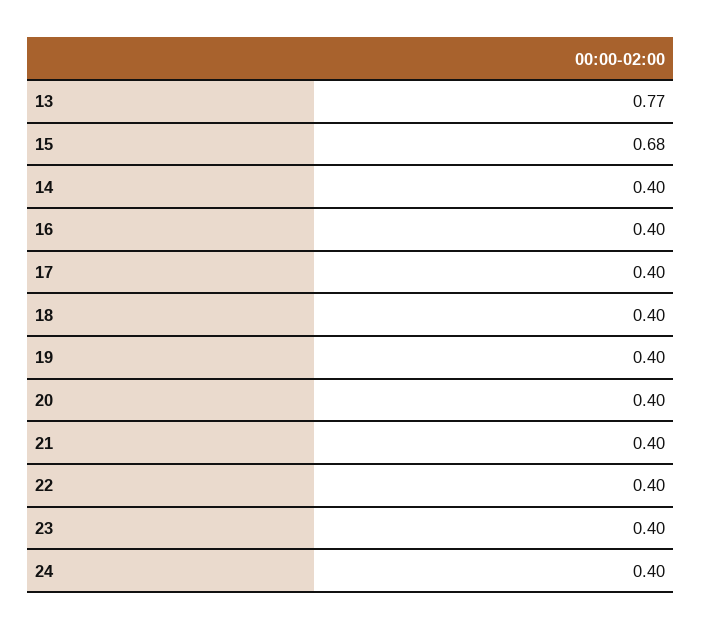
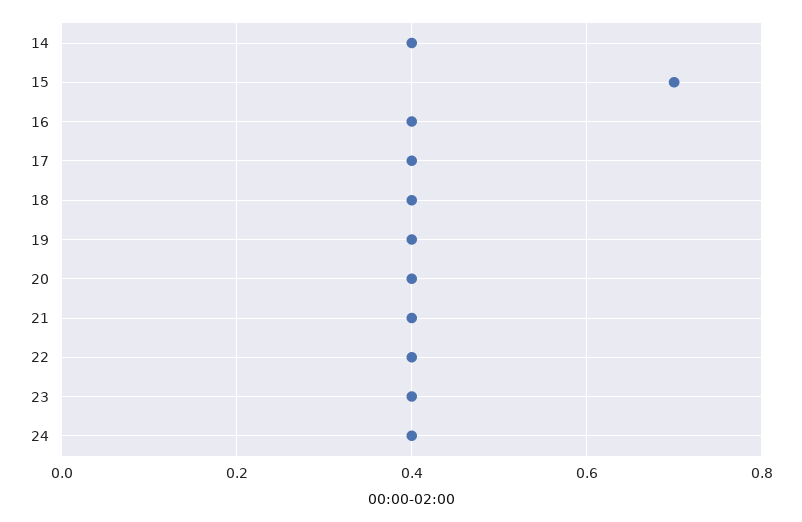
  {
-   "13": 0.77,
-   "15": 0.68,
+   "15": 0.7,
    "14": 0.4,
    "16": 0.4,
    "17": 0.4,
    "18": 0.4,
    "19": 0.4,
    "20": 0.4,
    "21": 0.4,
    "22": 0.4,
    "23": 0.4,
    "24": 0.4
  }

